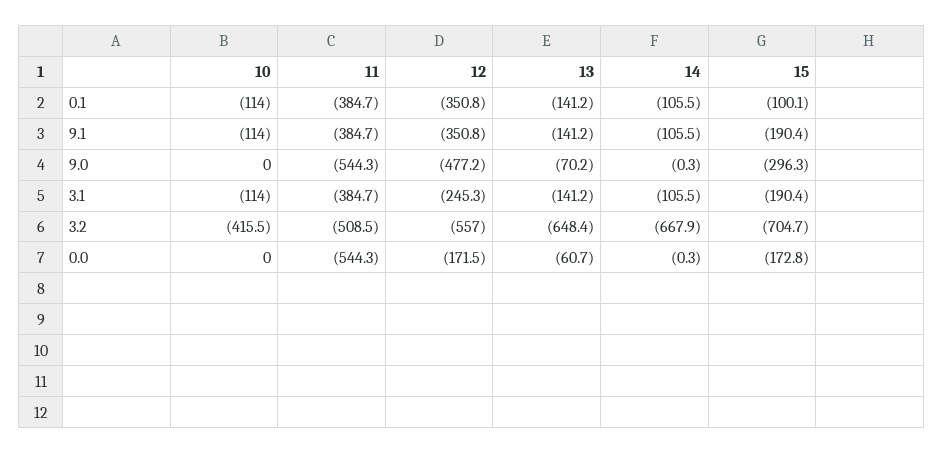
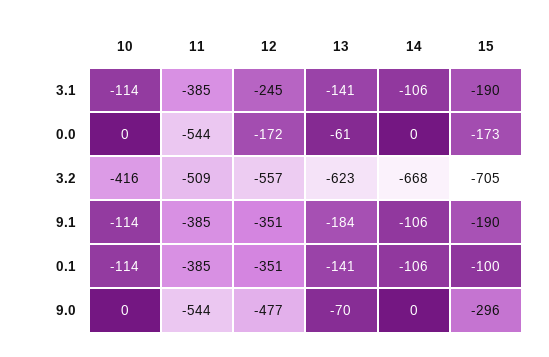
  {
    "10": {
      "0.1": -114,
      "9.1": -114,
      "9.0": 0,
      "3.1": -114,
      "3.2": -415.5,
      "0.0": 0
    },
    "11": {
      "0.1": -384.7,
      "9.1": -384.7,
      "9.0": -544.3,
      "3.1": -384.7,
      "3.2": -508.5,
      "0.0": -544.3
    },
    "12": {
      "0.1": -350.8,
      "9.1": -350.8,
      "9.0": -477.2,
      "3.1": -245.3,
      "3.2": -557,
      "0.0": -171.5
    },
    "13": {
      "0.1": -141.2,
-     "9.1": -141.2,
+     "9.1": -184,
      "9.0": -70.2,
      "3.1": -141.2,
-     "3.2": -648.4,
+     "3.2": -623,
      "0.0": -60.7
    },
    "14": {
      "0.1": -105.5,
      "9.1": -105.5,
      "9.0": -0.3,
      "3.1": -105.5,
      "3.2": -667.9,
      "0.0": -0.3
    },
    "15": {
      "0.1": -100.1,
      "9.1": -190.4,
      "9.0": -296.3,
      "3.1": -190.4,
      "3.2": -704.7,
      "0.0": -172.8
    }
  }

